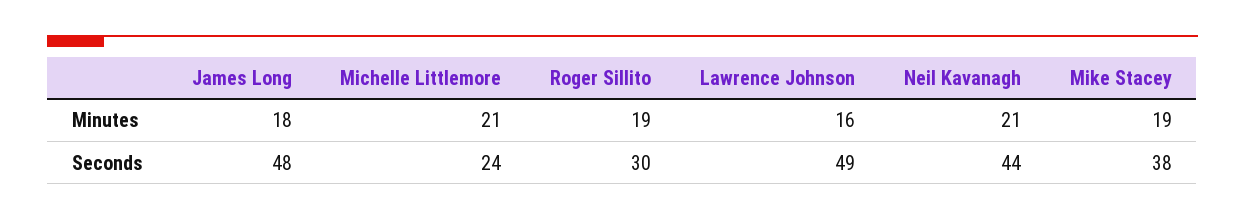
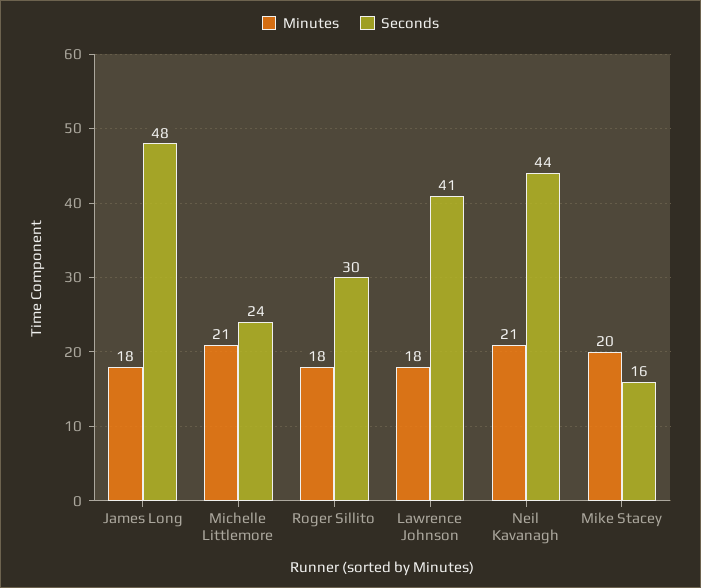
  {
    "Minutes": {
      "James Long": 18,
      "Michelle Littlemore": 21,
-     "Roger Sillito": 19,
+     "Roger Sillito": 18,
-     "Lawrence Johnson": 16,
+     "Lawrence Johnson": 18,
      "Neil Kavanagh": 21,
-     "Mike Stacey": 19
+     "Mike Stacey": 20
    },
    "Seconds": {
      "James Long": 48,
      "Michelle Littlemore": 24,
      "Roger Sillito": 30,
-     "Lawrence Johnson": 49,
+     "Lawrence Johnson": 41,
      "Neil Kavanagh": 44,
-     "Mike Stacey": 38
+     "Mike Stacey": 16
    }
  }

